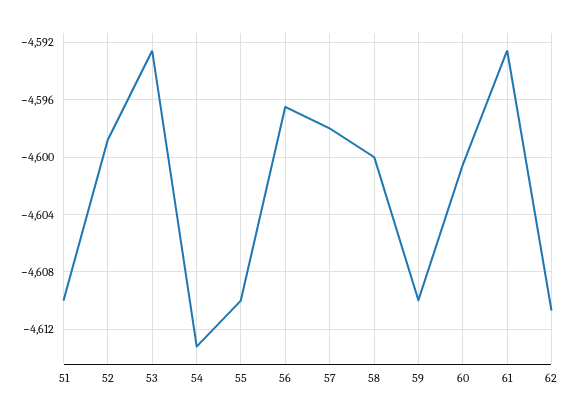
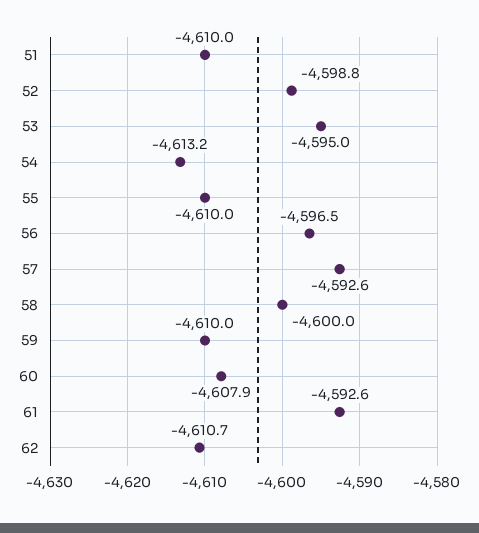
  {
    "51": -4610,
    "52": -4598.8,
-   "53": -4592.5,
+   "53": -4595,
    "54": -4613.2,
    "55": -4610,
    "56": -4596.5,
-   "57": -4598,
+   "57": -4592.6,
    "58": -4600,
    "59": -4610,
-   "60": -4600.5,
+   "60": -4607.9,
    "61": -4592.6,
    "62": -4610.7
  }

